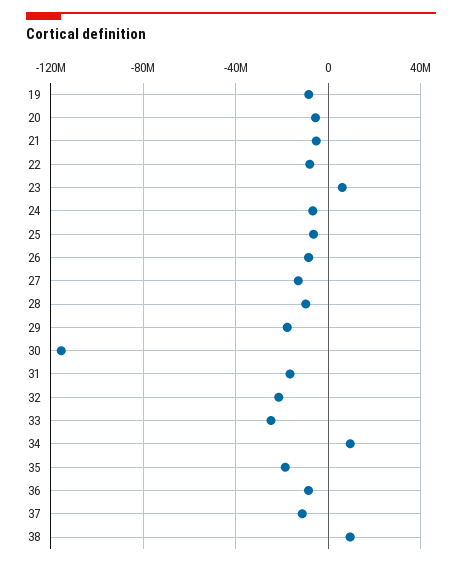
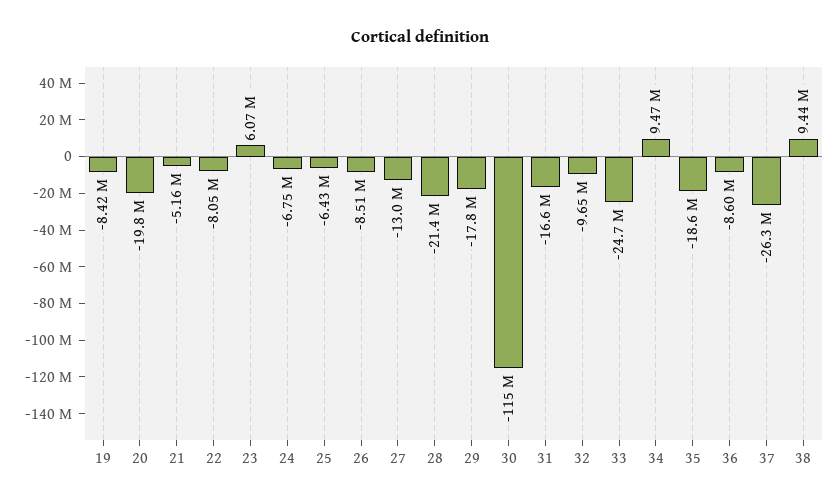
  {
    "19": -8420000,
-   "20": -5000000,
+   "20": -19800000,
    "21": -5160000,
    "22": -8050000,
    "23": 6070000,
    "24": -6750000,
    "25": -6430000,
    "26": -8510000,
    "27": -13000000,
-   "28": -10000000,
+   "28": -21400000,
    "29": -17800000,
    "30": -115000000,
    "31": -16600000,
-   "32": -20000000,
+   "32": -9650000,
    "33": -24700000,
    "34": 9470000,
    "35": -18600000,
    "36": -8600000,
-   "37": -10000000,
+   "37": -26300000,
    "38": 9440000
  }

